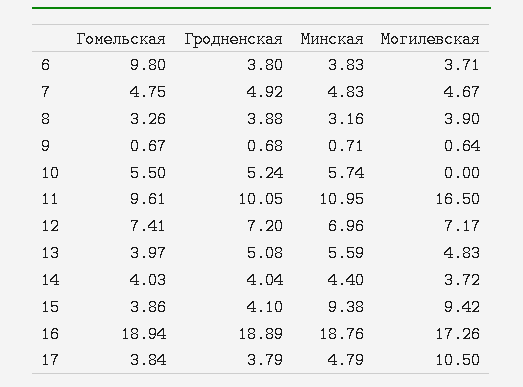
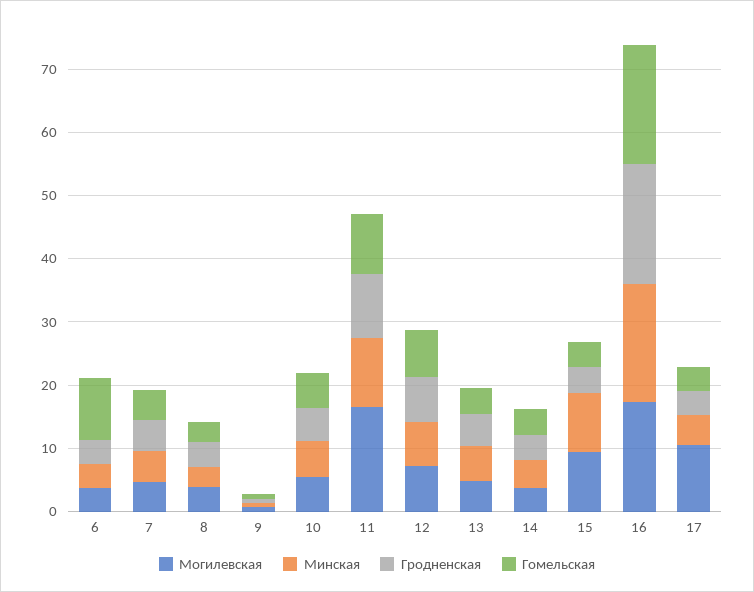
  {
    "Гомельская": {
      "6": 9.8,
      "7": 4.75,
      "8": 3.26,
      "9": 0.67,
      "10": 5.5,
      "11": 9.61,
      "12": 7.41,
      "13": 3.97,
      "14": 4.03,
      "15": 3.86,
      "16": 18.94,
      "17": 3.84
    },
    "Гродненская": {
      "6": 3.8,
      "7": 4.92,
      "8": 3.88,
      "9": 0.68,
      "10": 5.24,
      "11": 10.05,
      "12": 7.2,
      "13": 5.08,
      "14": 4.04,
      "15": 4.1,
      "16": 18.89,
      "17": 3.79
    },
    "Минская": {
      "6": 3.83,
      "7": 4.83,
      "8": 3.16,
      "9": 0.71,
      "10": 5.74,
      "11": 10.95,
      "12": 6.96,
      "13": 5.59,
      "14": 4.4,
      "15": 9.38,
      "16": 18.76,
      "17": 4.79
    },
    "Могилевская": {
      "6": 3.71,
      "7": 4.67,
      "8": 3.9,
      "9": 0.64,
-     "10": 0,
+     "10": 6,
      "11": 16.5,
      "12": 7.17,
      "13": 4.83,
      "14": 3.72,
      "15": 9.42,
      "16": 17.26,
      "17": 10.5
    }
  }

